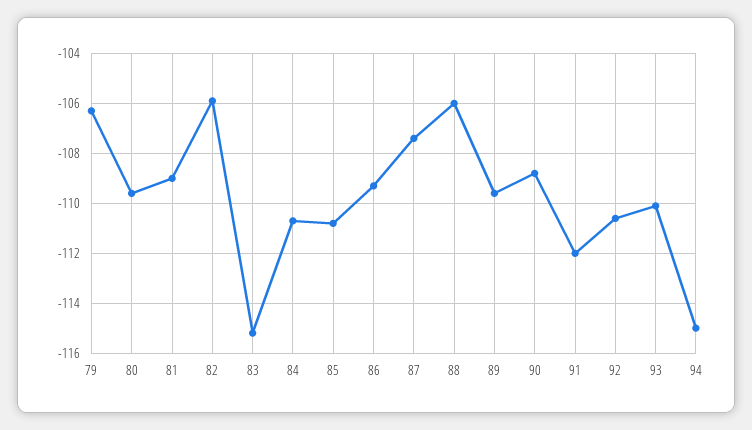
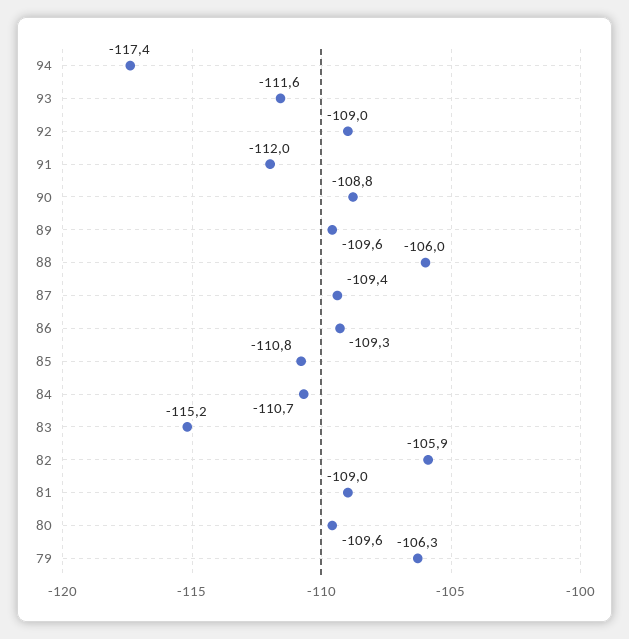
  {
    "79": -106.3,
    "80": -109.6,
    "81": -109,
    "82": -105.9,
    "83": -115.2,
    "84": -110.7,
    "85": -110.8,
    "86": -109.3,
-   "87": -107.5,
+   "87": -109.4,
    "88": -106,
    "89": -109.6,
    "90": -108.8,
    "91": -112,
-   "92": -110.5,
+   "92": -109,
-   "93": -110,
+   "93": -111.6,
-   "94": -115
+   "94": -117.4
  }

